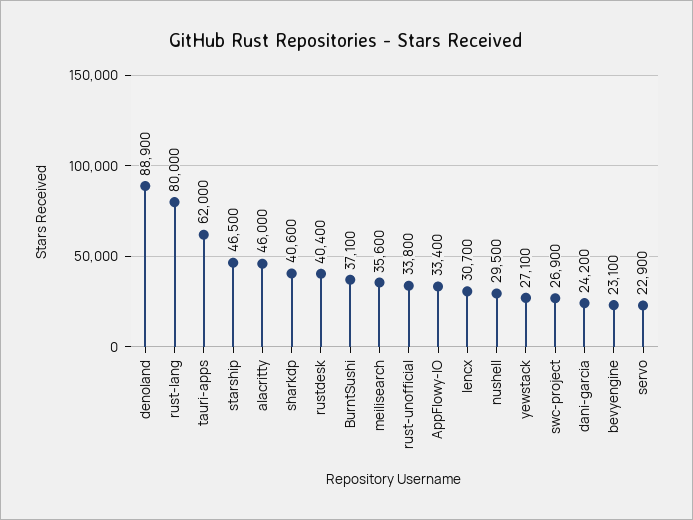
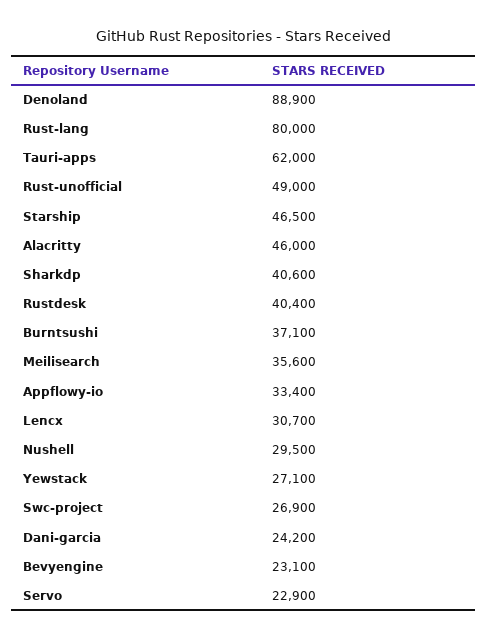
  {
    "denoland": 88900,
    "rust-lang": 80000,
    "tauri-apps": 62000,
    "starship": 46500,
    "alacritty": 46000,
    "sharkdp": 40600,
    "rustdesk": 40400,
    "BurntSushi": 37100,
    "meilisearch": 35600,
-   "rust-unofficial": 33800,
+   "rust-unofficial": 49000,
    "AppFlowy-IO": 33400,
    "lencx": 30700,
    "nushell": 29500,
    "yewstack": 27100,
    "swc-project": 26900,
    "dani-garcia": 24200,
    "bevyengine": 23100,
    "servo": 22900
  }

